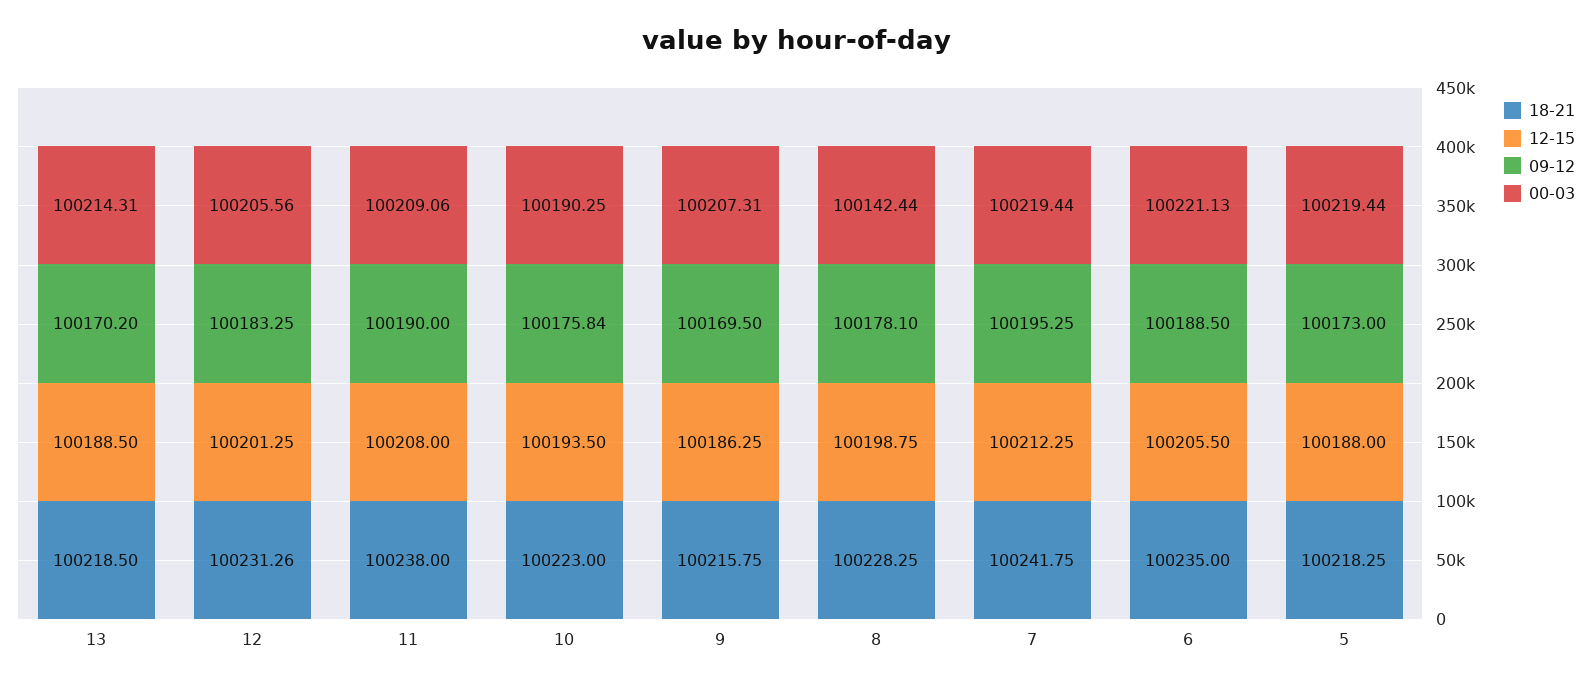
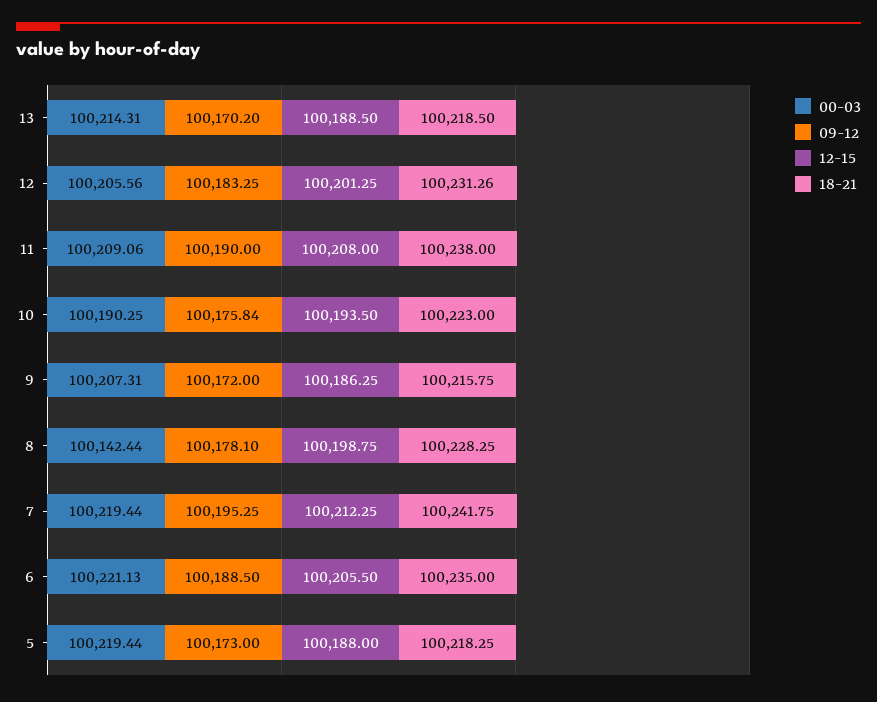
  {
    "18-21": {
      "13": 100218.5,
      "12": 100231.26,
      "11": 100238,
      "10": 100223,
      "9": 100215.75,
      "8": 100228.25,
      "7": 100241.75,
      "6": 100235,
      "5": 100218.25
    },
    "12-15": {
      "13": 100188.5,
      "12": 100201.25,
      "11": 100208,
      "10": 100193.5,
      "9": 100186.25,
      "8": 100198.75,
      "7": 100212.25,
      "6": 100205.5,
      "5": 100188
    },
    "09-12": {
      "13": 100170.2,
      "12": 100183.25,
      "11": 100190,
      "10": 100175.84,
-     "9": 100169.5,
+     "9": 100172,
      "8": 100178.1,
      "7": 100195.25,
      "6": 100188.5,
      "5": 100173
    },
    "00-03": {
      "13": 100214.31,
      "12": 100205.56,
      "11": 100209.06,
      "10": 100190.25,
      "9": 100207.31,
      "8": 100142.44,
      "7": 100219.44,
      "6": 100221.13,
      "5": 100219.44
    }
  }

